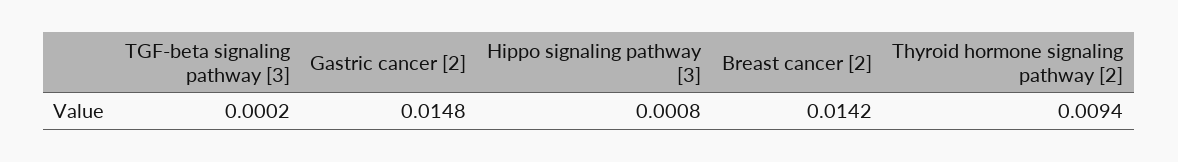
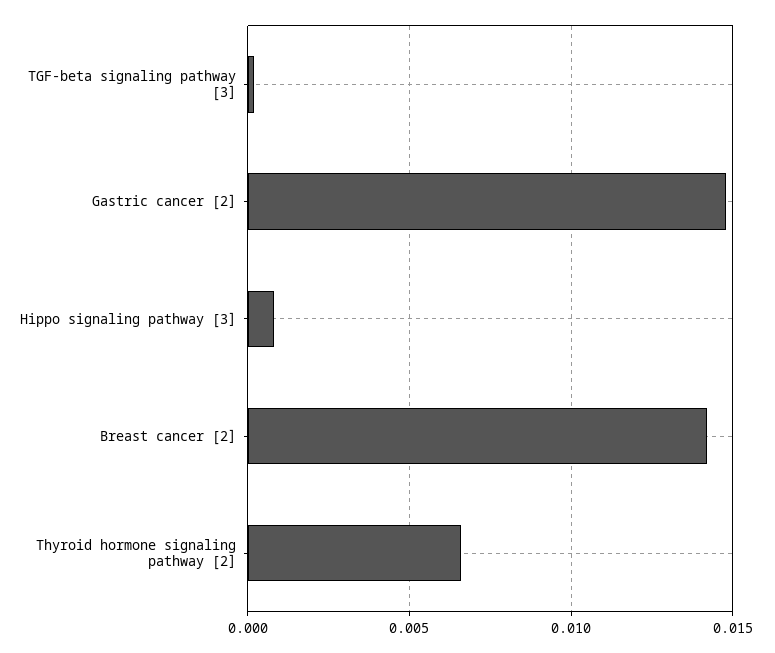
  {
    "TGF-beta signaling pathway [3]": 0.0002,
    "Gastric cancer [2]": 0.0148,
    "Hippo signaling pathway [3]": 0.0008,
    "Breast cancer [2]": 0.0142,
-   "Thyroid hormone signaling pathway [2]": 0.0094
+   "Thyroid hormone signaling pathway [2]": 0.0065
  }

